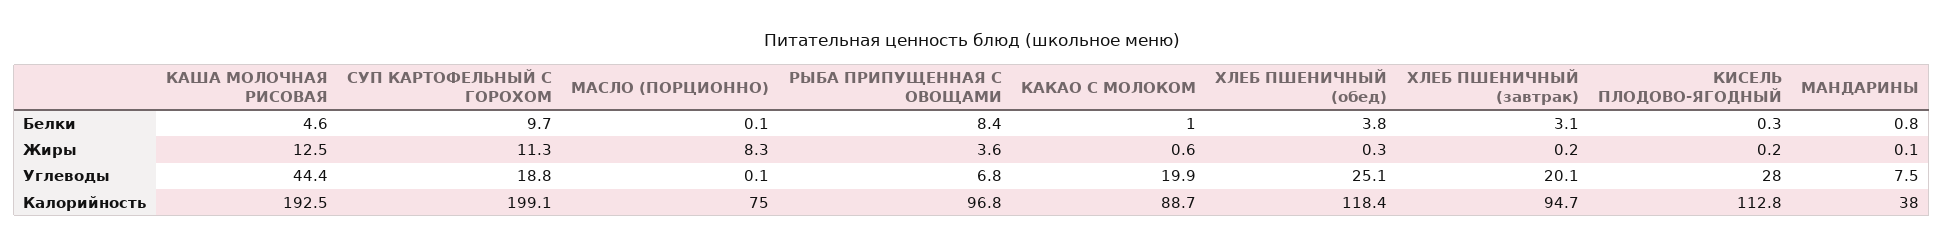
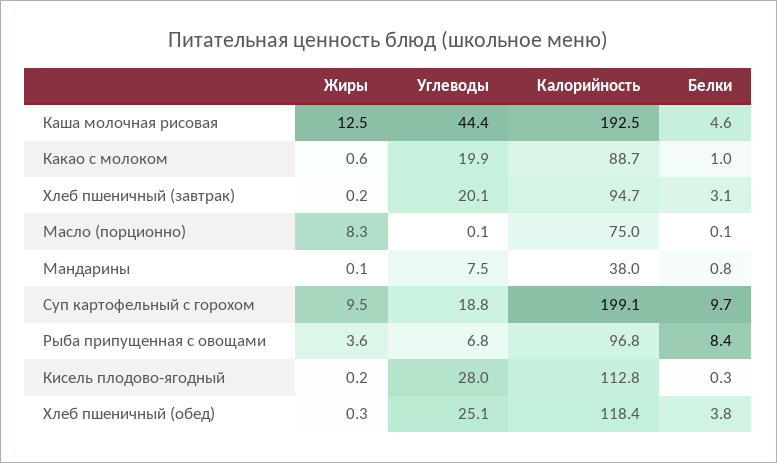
  {
    "КАША МОЛОЧНАЯ РИСОВАЯ": {
      "Белки": 4.6,
      "Жиры": 12.5,
      "Углеводы": 44.4,
      "Калорийность": 192.5
    },
    "СУП КАРТОФЕЛЬНЫЙ С ГОРОХОМ": {
      "Белки": 9.7,
-     "Жиры": 11.3,
+     "Жиры": 9.5,
      "Углеводы": 18.8,
      "Калорийность": 199.1
    },
    "МАСЛО (ПОРЦИОННО)": {
      "Белки": 0.1,
      "Жиры": 8.3,
      "Углеводы": 0.1,
      "Калорийность": 75
    },
    "РЫБА ПРИПУЩЕННАЯ С ОВОЩАМИ": {
      "Белки": 8.4,
      "Жиры": 3.6,
      "Углеводы": 6.8,
      "Калорийность": 96.8
    },
    "КАКАО С МОЛОКОМ": {
      "Белки": 1,
      "Жиры": 0.6,
      "Углеводы": 19.9,
      "Калорийность": 88.7
    },
    "ХЛЕБ ПШЕНИЧНЫЙ (обед)": {
      "Белки": 3.8,
      "Жиры": 0.3,
      "Углеводы": 25.1,
      "Калорийность": 118.4
    },
    "ХЛЕБ ПШЕНИЧНЫЙ (завтрак)": {
      "Белки": 3.1,
      "Жиры": 0.2,
      "Углеводы": 20.1,
      "Калорийность": 94.7
    },
    "КИСЕЛЬ ПЛОДОВО-ЯГОДНЫЙ": {
      "Белки": 0.3,
      "Жиры": 0.2,
      "Углеводы": 28,
      "Калорийность": 112.8
    },
    "МАНДАРИНЫ": {
      "Белки": 0.8,
      "Жиры": 0.1,
      "Углеводы": 7.5,
      "Калорийность": 38
    }
  }

